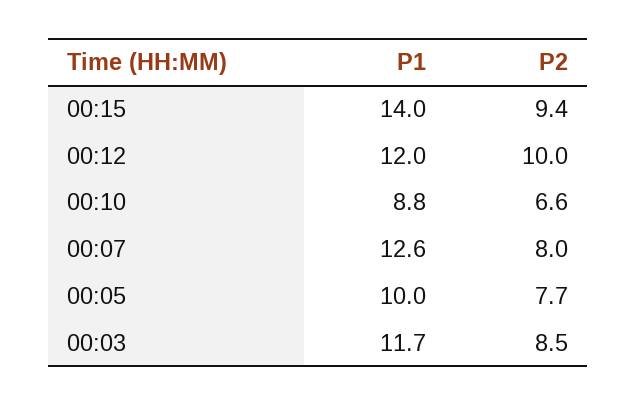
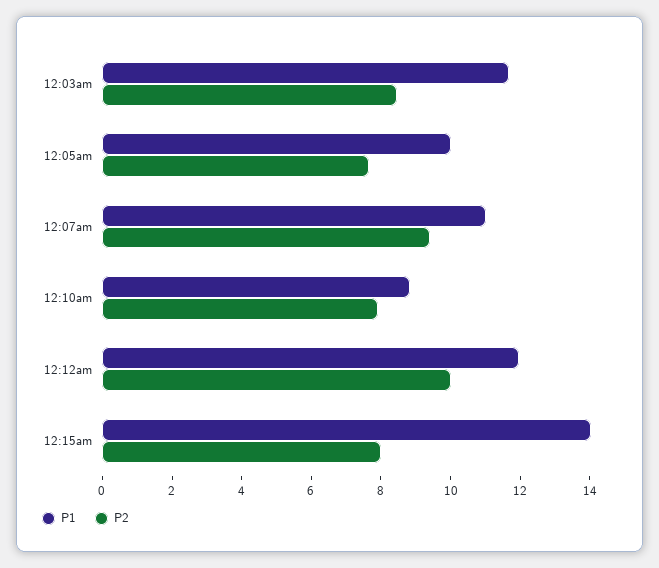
  {
    "P1": {
      "00:15": 14,
      "00:12": 12,
      "00:10": 8.8,
-     "00:07": 12.6,
+     "00:07": 11,
      "00:05": 10,
      "00:03": 11.7
    },
    "P2": {
-     "00:15": 9.4,
+     "00:15": 8,
      "00:12": 10,
-     "00:10": 6.6,
+     "00:10": 8,
-     "00:07": 8,
+     "00:07": 9.5,
      "00:05": 7.7,
      "00:03": 8.5
    }
  }

